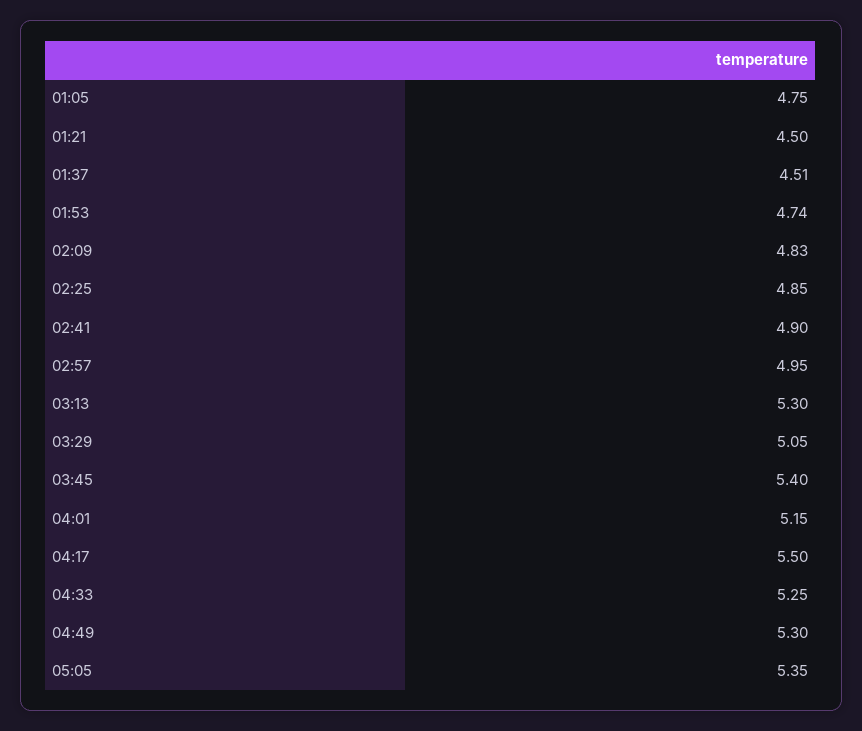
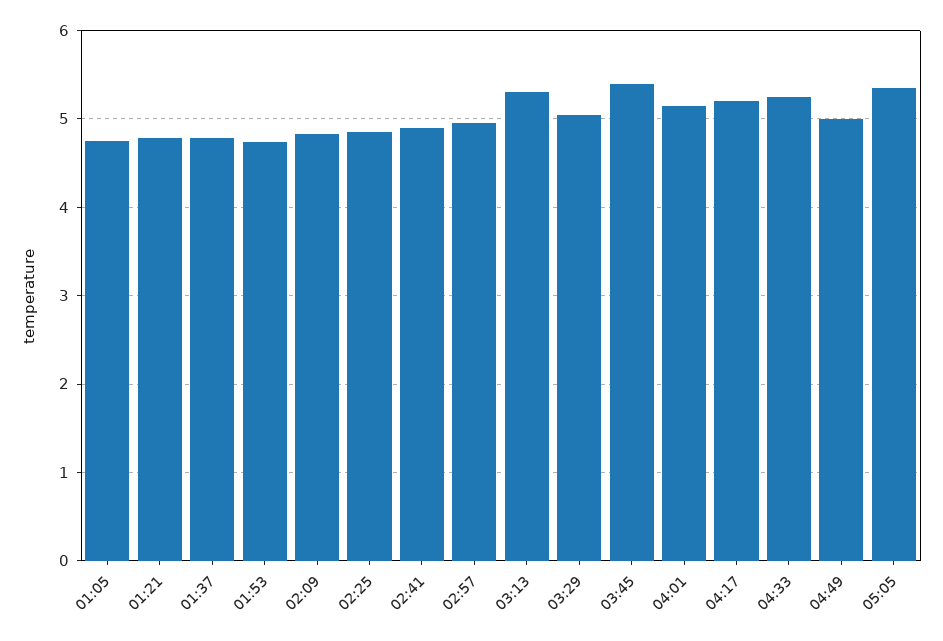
  {
    "01:05": 4.75,
-   "01:21": 4.5,
+   "01:21": 4.8,
-   "01:37": 4.51,
+   "01:37": 4.8,
    "01:53": 4.74,
    "02:09": 4.83,
    "02:25": 4.85,
    "02:41": 4.9,
    "02:57": 4.95,
    "03:13": 5.3,
    "03:29": 5.05,
    "03:45": 5.4,
    "04:01": 5.15,
-   "04:17": 5.5,
+   "04:17": 5.2,
    "04:33": 5.25,
-   "04:49": 5.3,
+   "04:49": 5,
    "05:05": 5.35
  }

